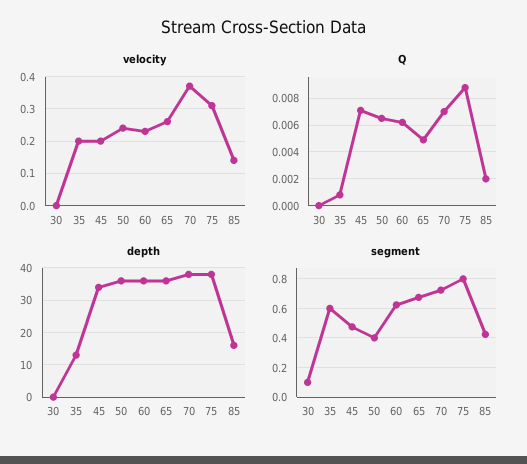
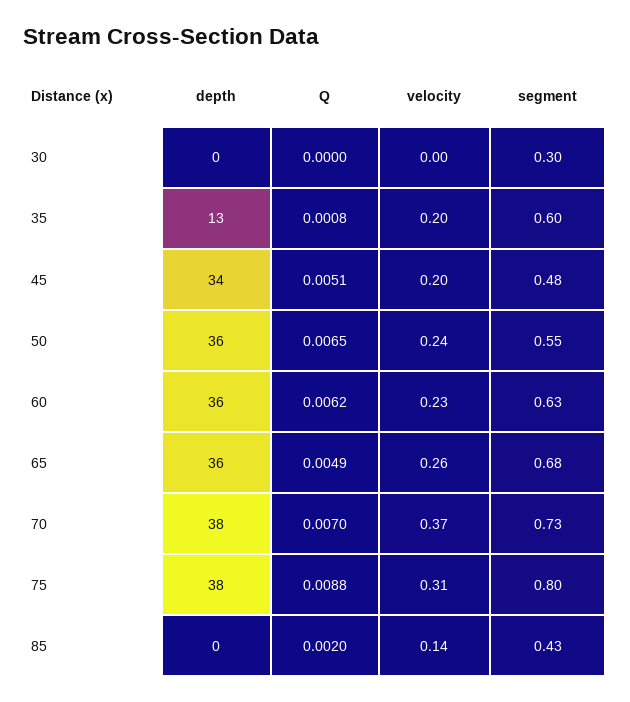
  {
    "velocity": {
      "30": 0,
      "35": 0.2,
      "45": 0.2,
      "50": 0.24,
      "60": 0.23,
      "65": 0.26,
      "70": 0.37,
      "75": 0.31,
      "85": 0.14
    },
    "Q": {
      "30": 0,
      "35": 0.0008,
-     "45": 0.007,
+     "45": 0.0051,
      "50": 0.0065,
      "60": 0.0062,
      "65": 0.0049,
      "70": 0.007,
      "75": 0.0088,
      "85": 0.002
    },
    "depth": {
      "30": 0,
      "35": 13,
      "45": 34,
      "50": 36,
      "60": 36,
      "65": 36,
      "70": 38,
      "75": 38,
-     "85": 15
+     "85": 0
    },
    "segment": {
-     "30": 0.1,
+     "30": 0.3,
      "35": 0.6,
      "45": 0.48,
-     "50": 0.4,
+     "50": 0.55,
      "60": 0.63,
      "65": 0.68,
      "70": 0.73,
      "75": 0.8,
      "85": 0.43
    }
  }

